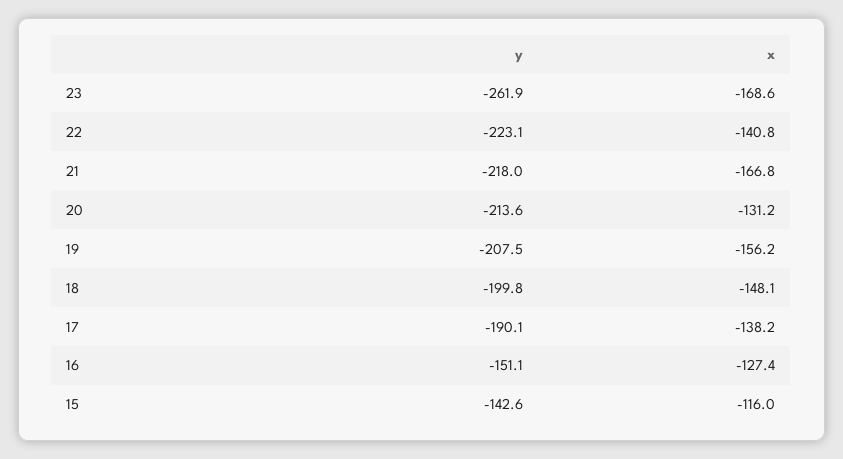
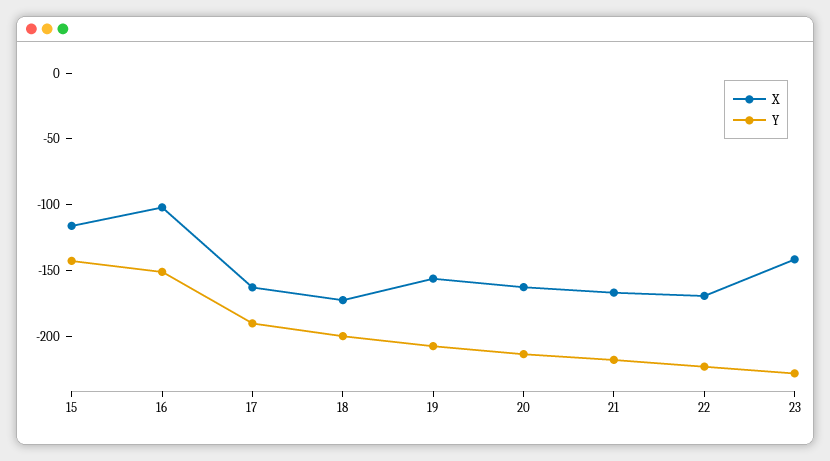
  {
    "y": {
-     "23": -261.9,
+     "23": -230,
      "22": -223.1,
      "21": -218,
      "20": -213.6,
      "19": -207.5,
      "18": -199.8,
      "17": -190.1,
      "16": -151.1,
      "15": -142.6
    },
    "x": {
-     "23": -168.6,
+     "23": -140,
-     "22": -140.8,
+     "22": -170,
      "21": -166.8,
-     "20": -131.2,
+     "20": -160,
      "19": -156.2,
-     "18": -148.1,
+     "18": -170,
-     "17": -138.2,
+     "17": -160,
-     "16": -127.4,
+     "16": -100,
      "15": -116
    }
  }

